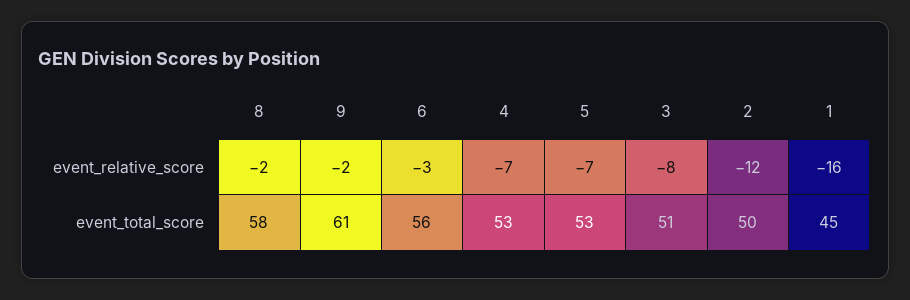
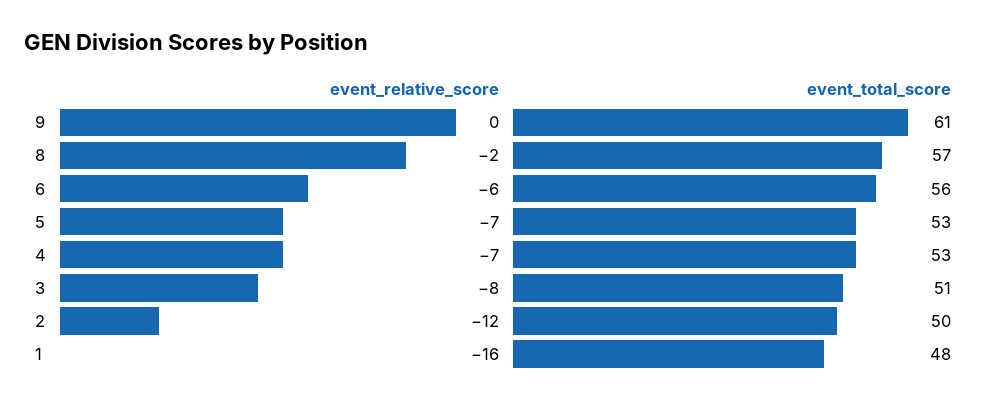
  {
    "8": {
      "event_relative_score": -2,
-     "event_total_score": 58
+     "event_total_score": 57
    },
    "9": {
-     "event_relative_score": -2,
+     "event_relative_score": 0,
      "event_total_score": 61
    },
    "6": {
-     "event_relative_score": -3,
+     "event_relative_score": -6,
      "event_total_score": 56
    },
    "4": {
      "event_relative_score": -7,
      "event_total_score": 53
    },
    "5": {
      "event_relative_score": -7,
      "event_total_score": 53
    },
    "3": {
      "event_relative_score": -8,
      "event_total_score": 51
    },
    "2": {
      "event_relative_score": -12,
      "event_total_score": 50
    },
    "1": {
      "event_relative_score": -16,
-     "event_total_score": 45
+     "event_total_score": 48
    }
  }

